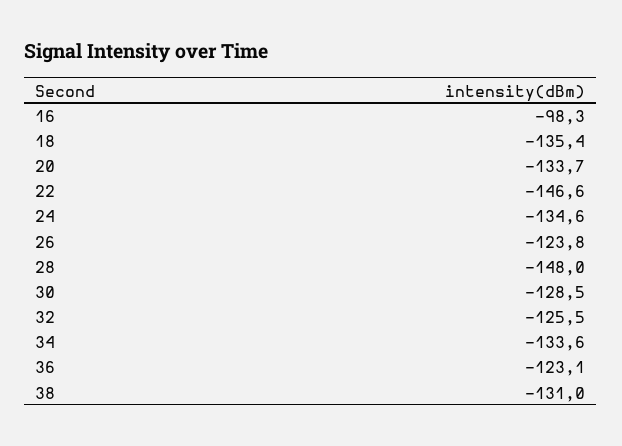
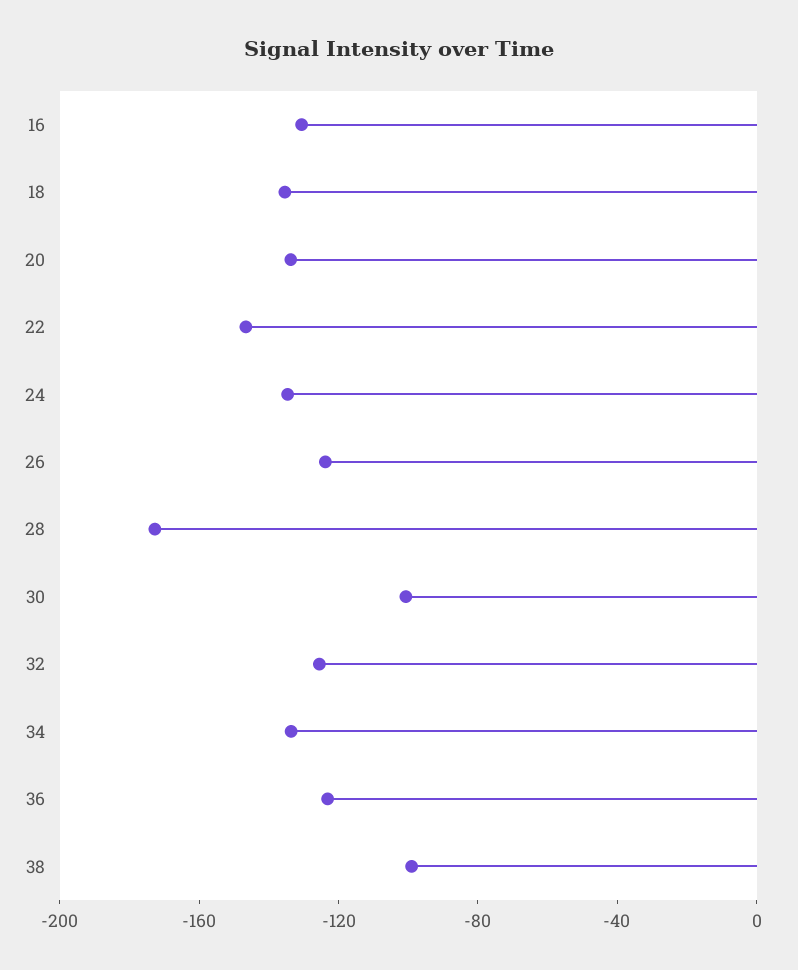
  {
-   "16": -98.3,
+   "16": -130,
    "18": -135.4,
    "20": -133.7,
    "22": -146.6,
    "24": -134.6,
    "26": -123.8,
-   "28": -148,
+   "28": -170,
-   "30": -128.5,
+   "30": -100,
    "32": -125.5,
    "34": -133.6,
    "36": -123.1,
-   "38": -131
+   "38": -100
  }

